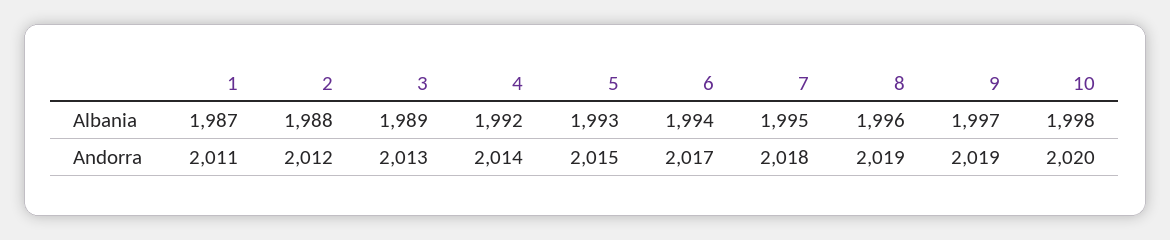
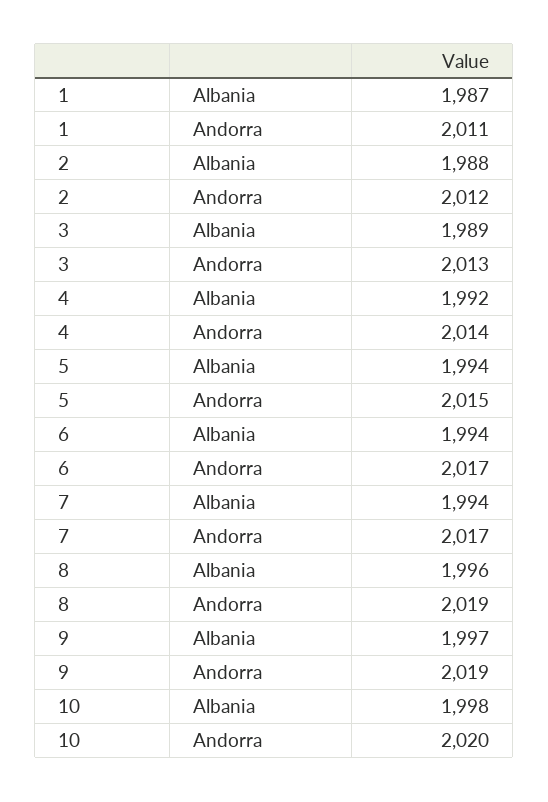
  {
    "1": {
      "Albania": 1987,
      "Andorra": 2011
    },
    "2": {
      "Albania": 1988,
      "Andorra": 2012
    },
    "3": {
      "Albania": 1989,
      "Andorra": 2013
    },
    "4": {
      "Albania": 1992,
      "Andorra": 2014
    },
    "5": {
-     "Albania": 1993,
+     "Albania": 1994,
      "Andorra": 2015
    },
    "6": {
      "Albania": 1994,
      "Andorra": 2017
    },
    "7": {
-     "Albania": 1995,
+     "Albania": 1994,
-     "Andorra": 2018
+     "Andorra": 2017
    },
    "8": {
      "Albania": 1996,
      "Andorra": 2019
    },
    "9": {
      "Albania": 1997,
      "Andorra": 2019
    },
    "10": {
      "Albania": 1998,
      "Andorra": 2020
    }
  }

